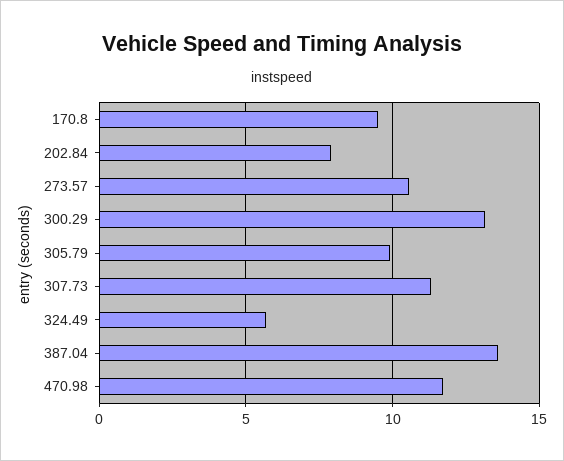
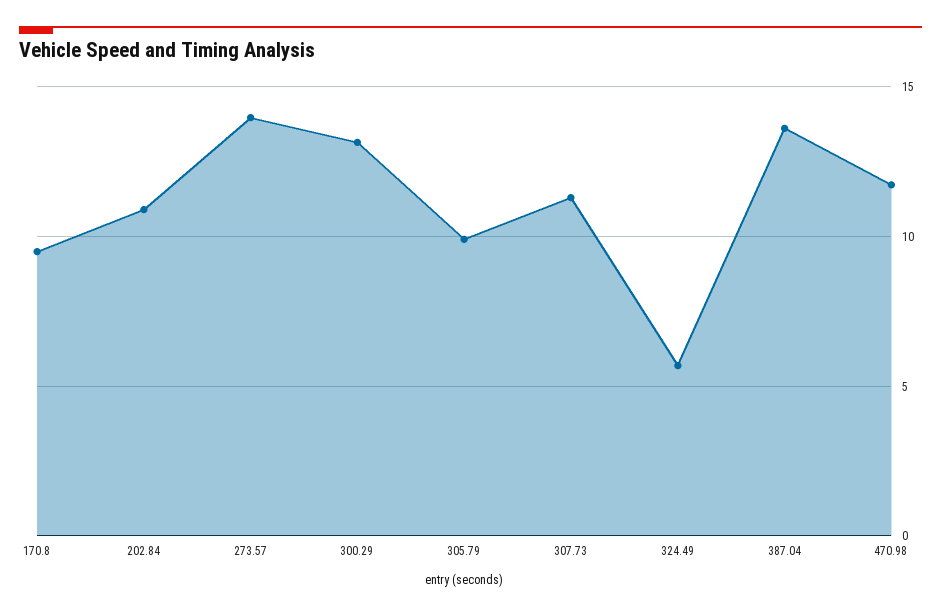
  {
    "170.8": 9.5,
-   "202.84": 8,
+   "202.84": 11,
-   "273.57": 10.5,
+   "273.57": 14,
    "300.29": 13,
    "305.79": 10,
    "307.73": 11.5,
    "324.49": 5.5,
    "387.04": 13.5,
    "470.98": 11.5
  }

